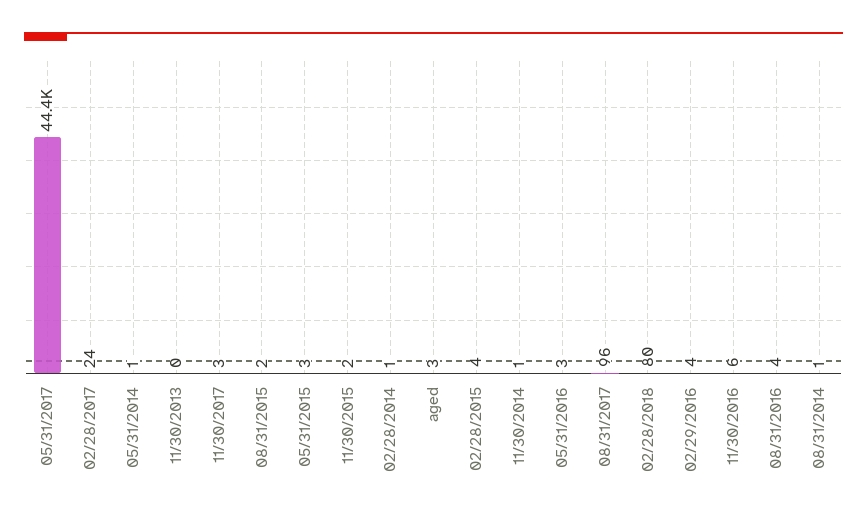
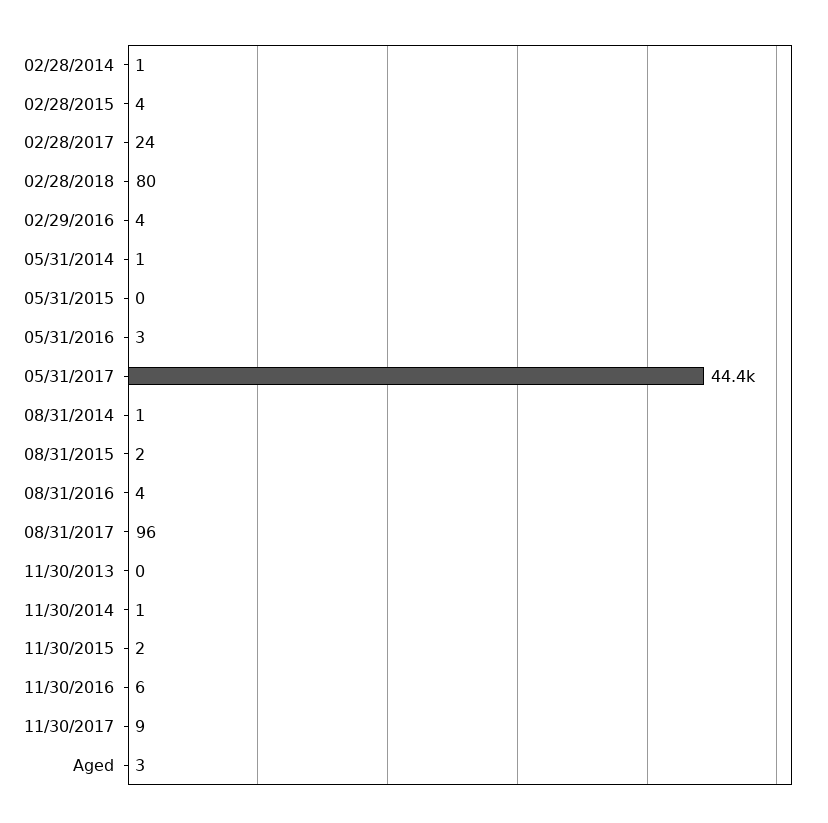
  {
    "05/31/2017": 44400,
    "02/28/2017": 24,
    "05/31/2014": 1,
    "11/30/2013": 0,
-   "11/30/2017": 3,
+   "11/30/2017": 9,
    "08/31/2015": 2,
-   "05/31/2015": 3,
+   "05/31/2015": 0,
    "11/30/2015": 2,
    "02/28/2014": 1,
    "aged": 3,
    "02/28/2015": 4,
    "11/30/2014": 1,
    "05/31/2016": 3,
    "08/31/2017": 96,
    "02/28/2018": 80,
    "02/29/2016": 4,
    "11/30/2016": 6,
    "08/31/2016": 4,
    "08/31/2014": 1
  }

